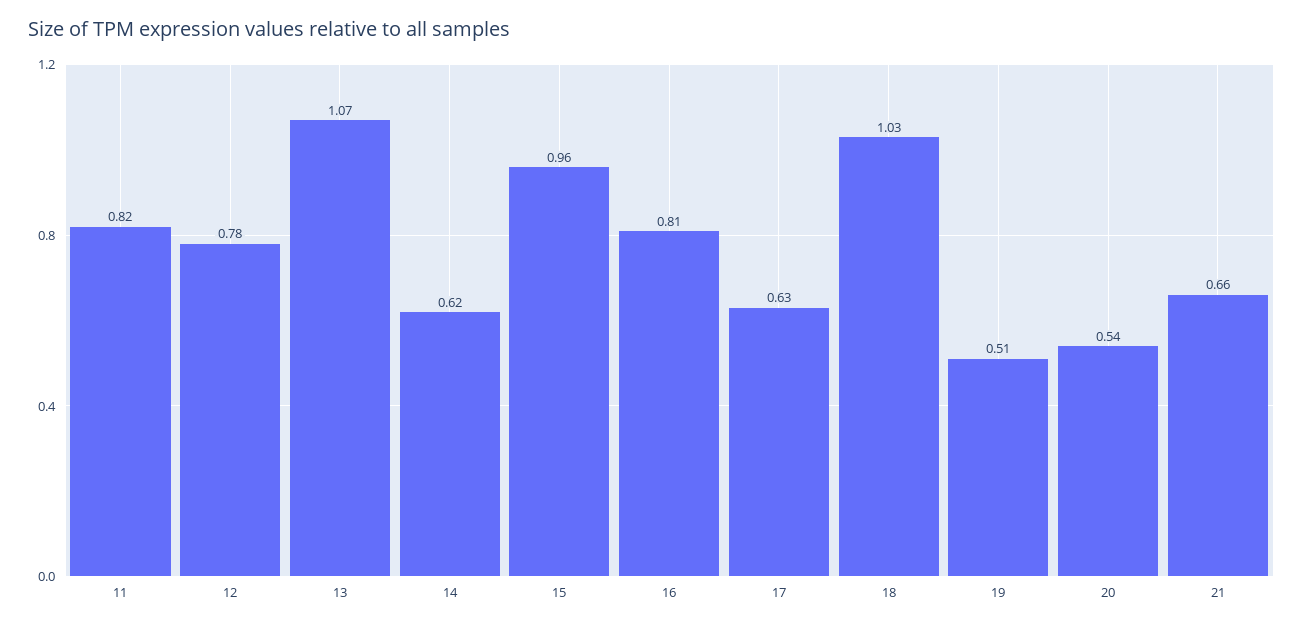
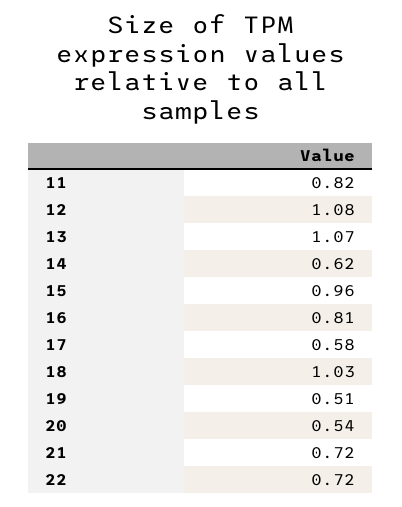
  {
    "11": 0.82,
-   "12": 0.78,
+   "12": 1.08,
    "13": 1.07,
    "14": 0.62,
    "15": 0.96,
    "16": 0.81,
-   "17": 0.63,
+   "17": 0.58,
    "18": 1.03,
    "19": 0.51,
    "20": 0.54,
-   "21": 0.66
+   "21": 0.72,
+   "22": 0.72
  }

